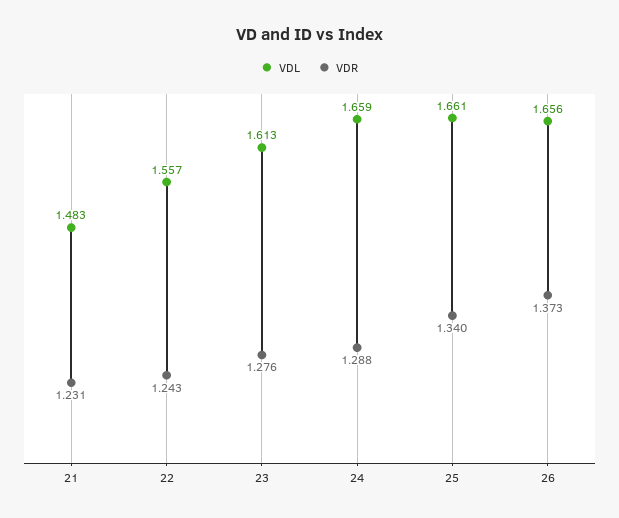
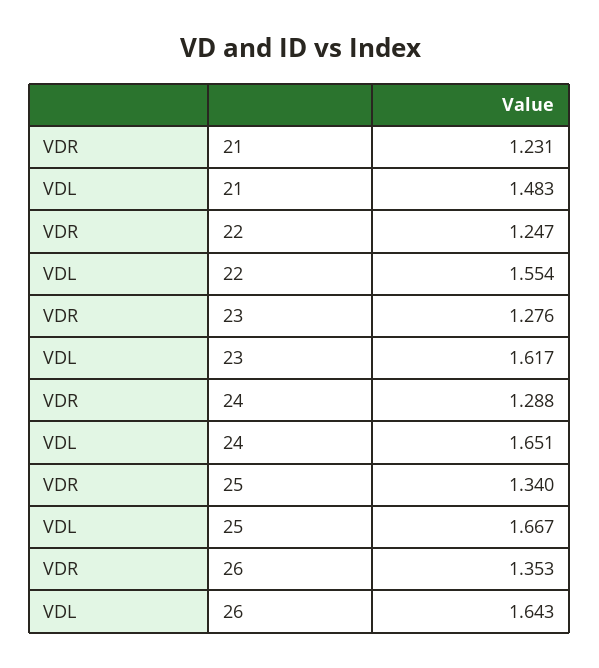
  {
    "VDL": {
      "21": 1.483,
-     "22": 1.557,
+     "22": 1.554,
-     "23": 1.613,
+     "23": 1.617,
-     "24": 1.659,
+     "24": 1.651,
-     "25": 1.661,
+     "25": 1.667,
-     "26": 1.656
+     "26": 1.643
    },
    "VDR": {
      "21": 1.231,
-     "22": 1.243,
+     "22": 1.247,
      "23": 1.276,
      "24": 1.288,
      "25": 1.34,
-     "26": 1.373
+     "26": 1.353
    }
  }

